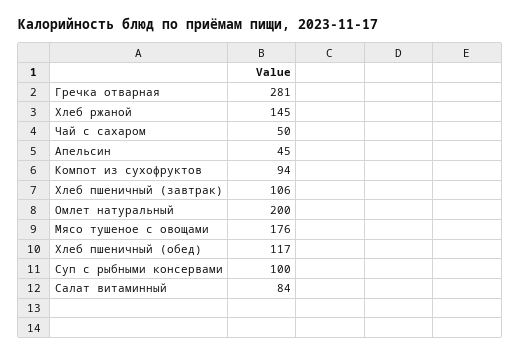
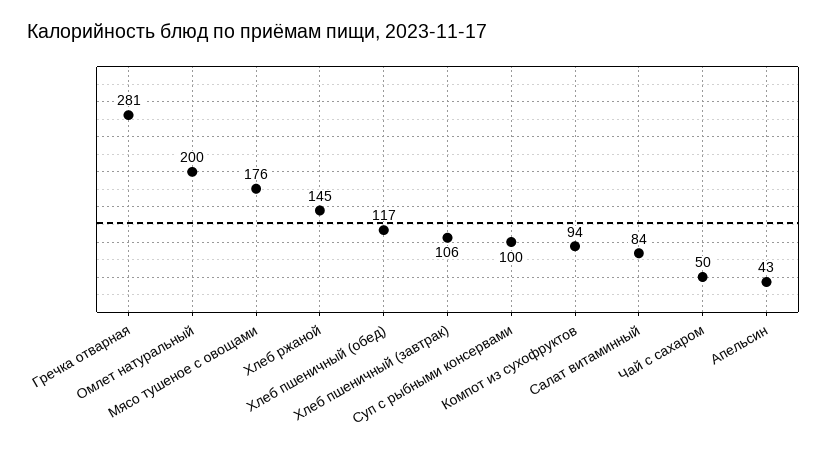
  {
    "Гречка отварная": 281,
    "Хлеб ржаной": 145,
    "Чай с сахаром": 50,
-   "Апельсин": 45,
+   "Апельсин": 43,
    "Компот из сухофруктов": 94,
    "Хлеб пшеничный (завтрак)": 106,
    "Омлет натуральный": 200,
    "Мясо тушеное с овощами": 176,
    "Хлеб пшеничный (обед)": 117,
    "Суп с рыбными консервами": 100,
    "Салат витаминный": 84
  }

